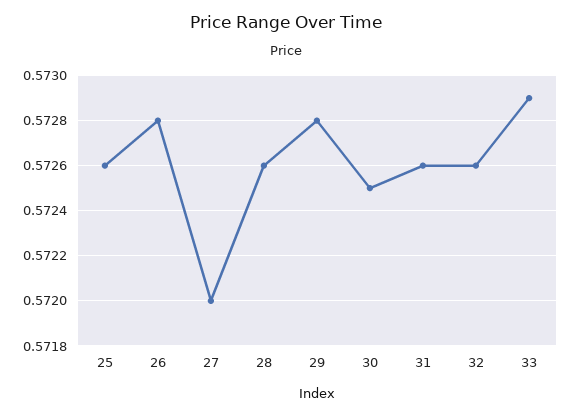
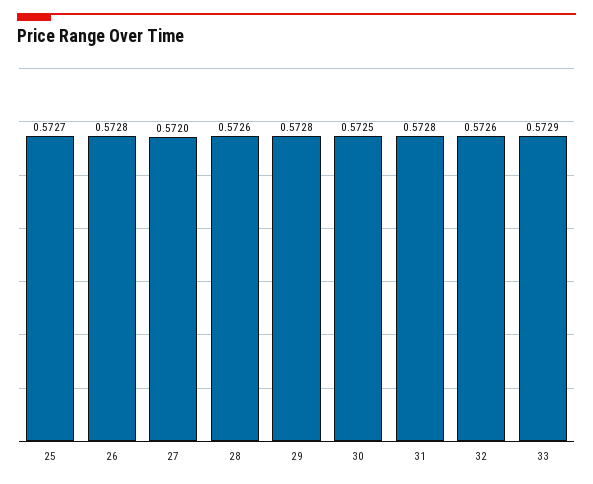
  {
-   "25": 0.5726,
+   "25": 0.5727,
    "26": 0.5728,
    "27": 0.572,
    "28": 0.5726,
    "29": 0.5728,
    "30": 0.5725,
-   "31": 0.5726,
+   "31": 0.5728,
    "32": 0.5726,
    "33": 0.5729
  }

